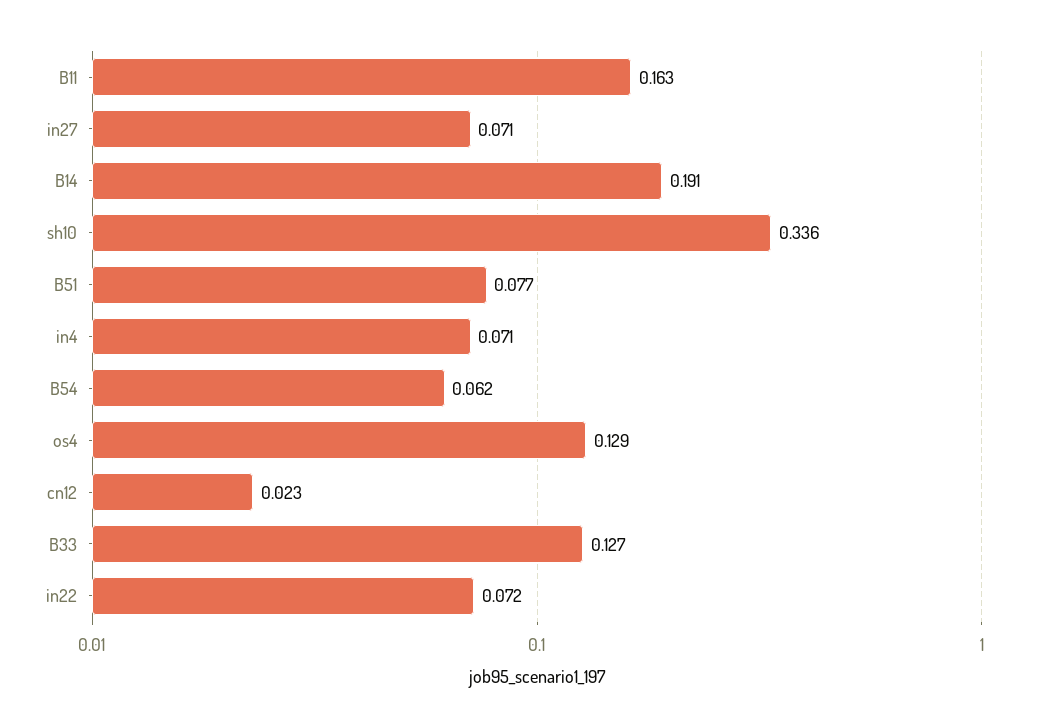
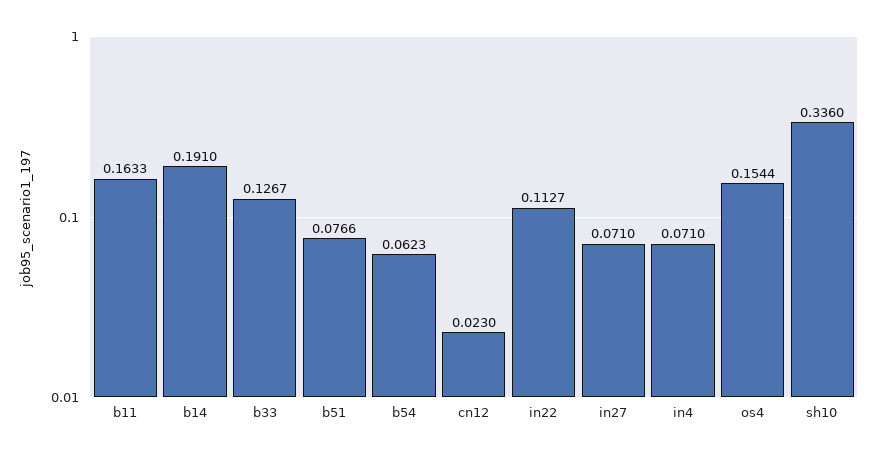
  {
    "B11": 0.1633,
    "in27": 0.071,
    "B14": 0.191,
    "sh10": 0.336,
    "B51": 0.0766,
    "in4": 0.071,
    "B54": 0.0623,
-   "os4": 0.129,
+   "os4": 0.1544,
    "cn12": 0.023,
    "B33": 0.1267,
-   "in22": 0.072
+   "in22": 0.1127
  }

